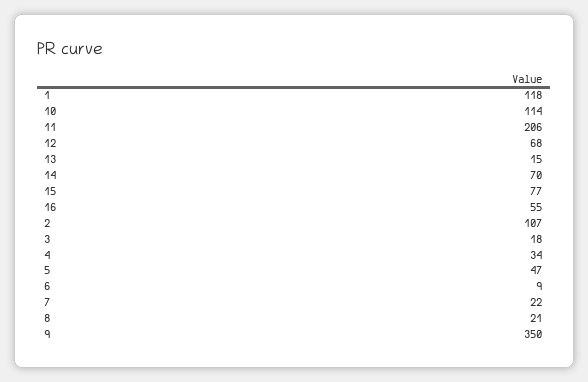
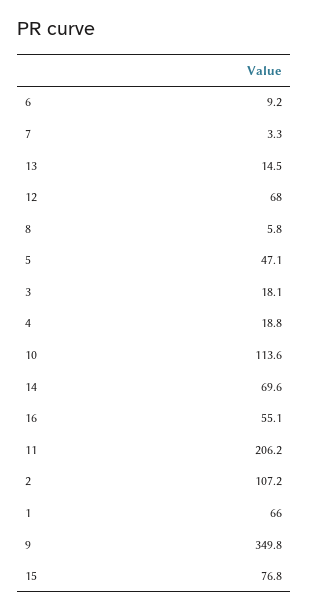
  {
-   "1": 118,
+   "1": 66,
    "10": 113.6,
    "11": 206.2,
    "12": 68,
    "13": 14.5,
    "14": 69.6,
    "15": 76.8,
    "16": 55.1,
    "2": 107.2,
    "3": 18.1,
-   "4": 34,
+   "4": 18.8,
    "5": 47.1,
    "6": 9.2,
-   "7": 22,
+   "7": 3.3,
-   "8": 21,
+   "8": 5.8,
    "9": 349.8
  }

